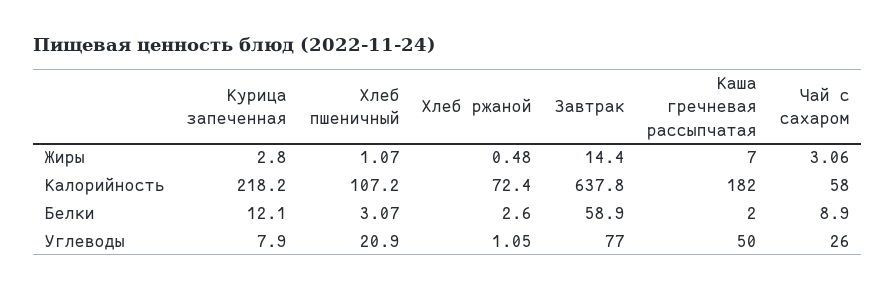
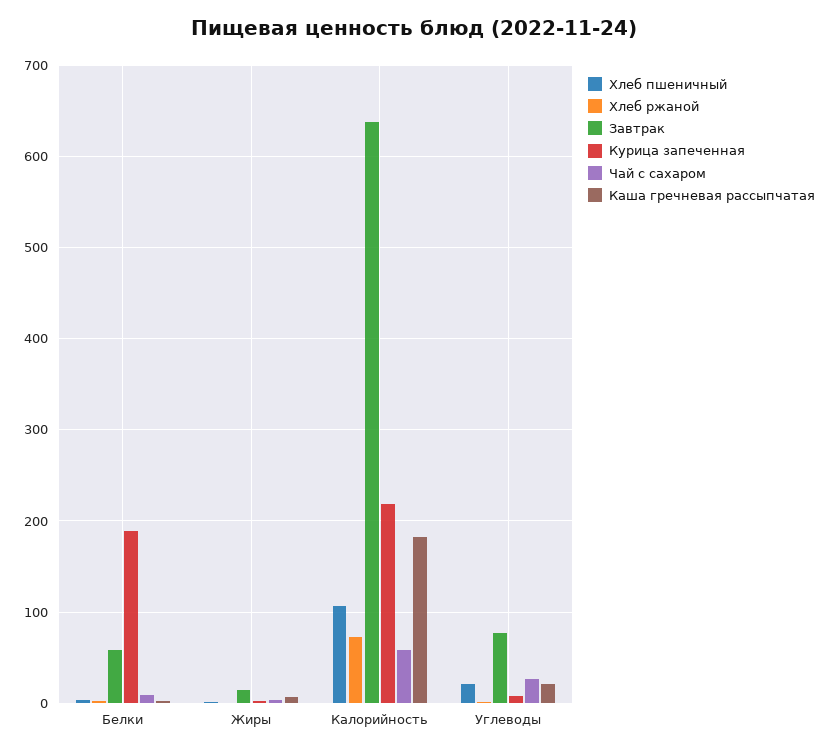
  {
    "Курица запеченная": {
      "Жиры": 2.8,
      "Калорийность": 218.2,
-     "Белки": 12.1,
+     "Белки": 190,
      "Углеводы": 7.9
    },
    "Хлеб пшеничный": {
      "Жиры": 1.07,
      "Калорийность": 107.2,
      "Белки": 3.07,
      "Углеводы": 20.9
    },
    "Хлеб ржаной": {
      "Жиры": 0.48,
      "Калорийность": 72.4,
      "Белки": 2.6,
      "Углеводы": 1.05
    },
    "Завтрак": {
      "Жиры": 14.4,
      "Калорийность": 637.8,
      "Белки": 58.9,
      "Углеводы": 77
    },
    "Каша гречневая рассыпчатая": {
      "Жиры": 7,
      "Калорийность": 182,
      "Белки": 2,
-     "Углеводы": 50
+     "Углеводы": 20
    },
    "Чай с сахаром": {
      "Жиры": 3.06,
      "Калорийность": 58,
      "Белки": 8.9,
      "Углеводы": 26
    }
  }

